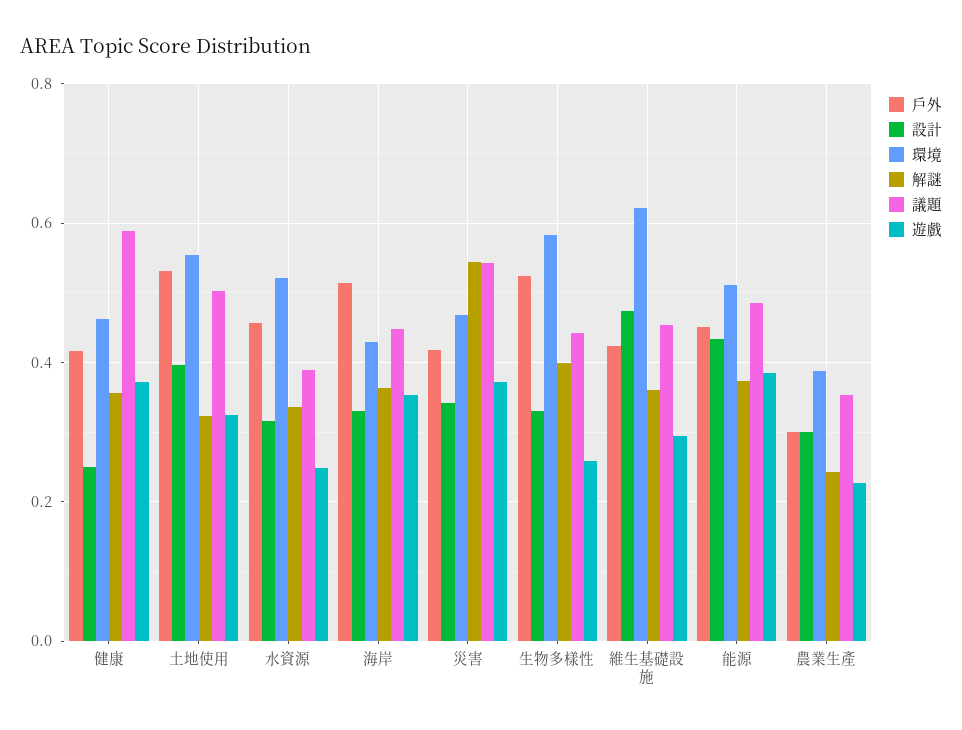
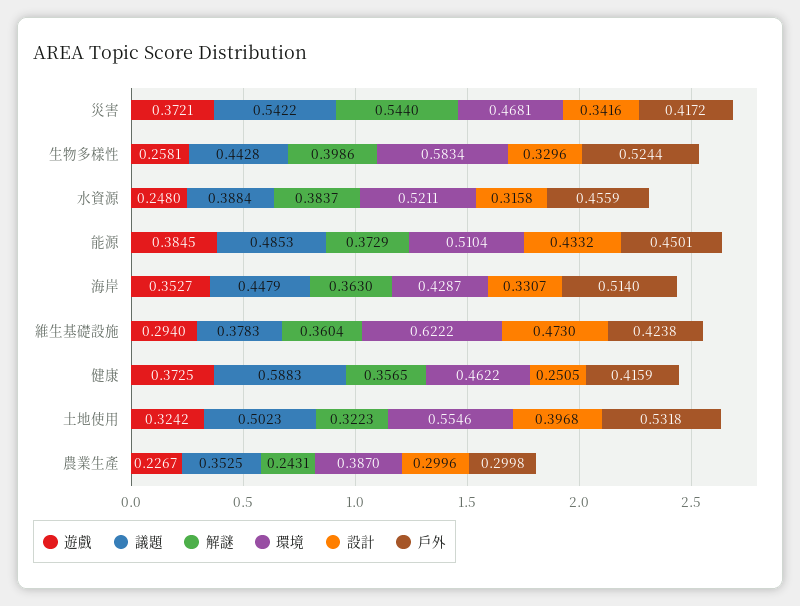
  {
    "戶外": {
      "健康": 0.4159,
      "土地使用": 0.5318,
      "水資源": 0.4559,
      "海岸": 0.514,
      "災害": 0.4172,
      "生物多樣性": 0.5244,
      "維生基礎設施": 0.4238,
      "能源": 0.4501,
      "農業生產": 0.2998
    },
    "設計": {
      "健康": 0.2505,
      "土地使用": 0.3968,
      "水資源": 0.3158,
      "海岸": 0.3307,
      "災害": 0.3416,
      "生物多樣性": 0.3296,
      "維生基礎設施": 0.473,
      "能源": 0.4332,
      "農業生產": 0.2996
    },
    "環境": {
      "健康": 0.4622,
      "土地使用": 0.5546,
      "水資源": 0.5211,
      "海岸": 0.4287,
      "災害": 0.4681,
      "生物多樣性": 0.5834,
      "維生基礎設施": 0.6222,
      "能源": 0.5104,
      "農業生產": 0.387
    },
    "解謎": {
      "健康": 0.3565,
      "土地使用": 0.3223,
-     "水資源": 0.34,
+     "水資源": 0.3837,
      "海岸": 0.363,
      "災害": 0.544,
      "生物多樣性": 0.3986,
      "維生基礎設施": 0.3604,
      "能源": 0.3729,
      "農業生產": 0.2431
    },
    "議題": {
      "健康": 0.5883,
      "土地使用": 0.5023,
      "水資源": 0.3884,
      "海岸": 0.4479,
      "災害": 0.5422,
      "生物多樣性": 0.4428,
-     "維生基礎設施": 0.46,
+     "維生基礎設施": 0.3783,
      "能源": 0.4853,
      "農業生產": 0.3525
    },
    "遊戲": {
      "健康": 0.3725,
      "土地使用": 0.3242,
      "水資源": 0.248,
      "海岸": 0.3527,
      "災害": 0.3721,
      "生物多樣性": 0.2581,
      "維生基礎設施": 0.294,
      "能源": 0.3845,
      "農業生產": 0.2267
    }
  }

